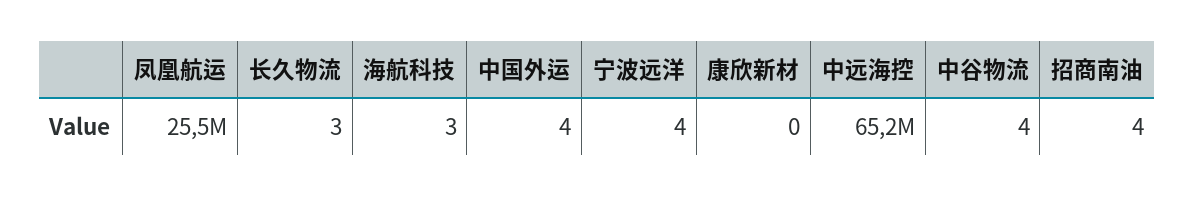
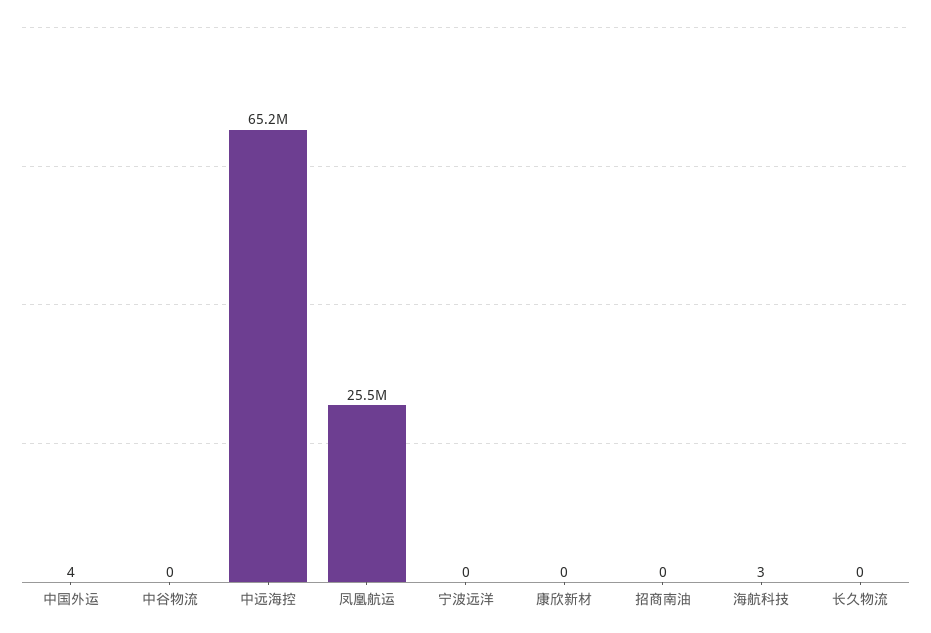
  {
    "凤凰航运": 25500000,
-   "长久物流": 3,
+   "长久物流": 0,
    "海航科技": 3,
    "中国外运": 4,
-   "宁波远洋": 4,
+   "宁波远洋": 0,
    "康欣新材": 0,
    "中远海控": 65200000,
-   "中谷物流": 4,
+   "中谷物流": 0,
-   "招商南油": 4
+   "招商南油": 0
  }

